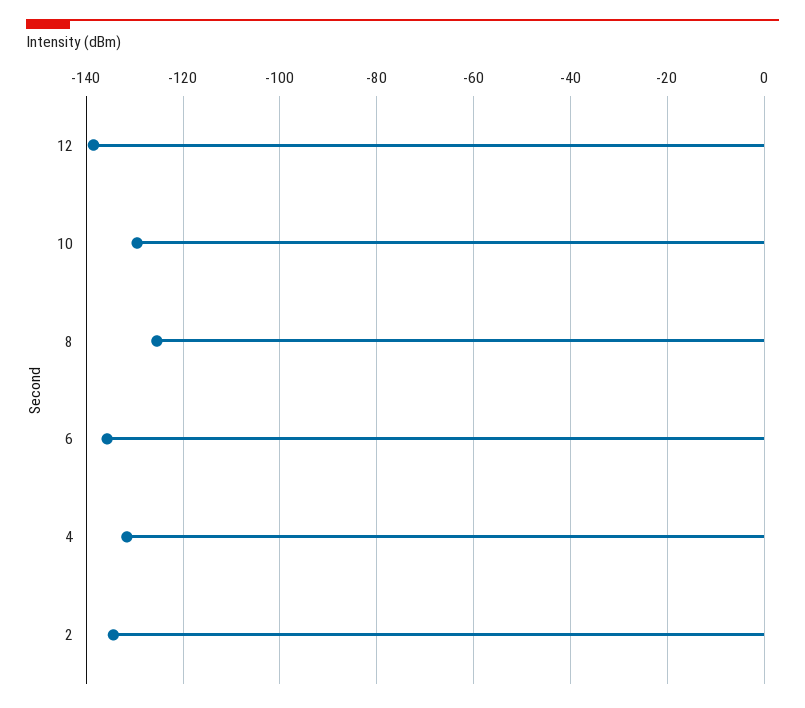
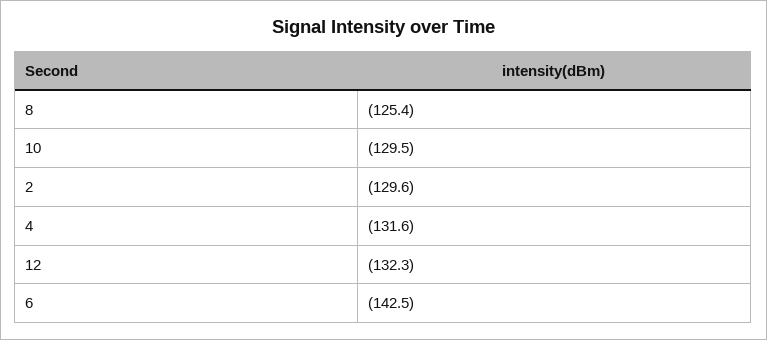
  {
-   "12": -138,
+   "12": -132.3,
    "10": -129.5,
    "8": -125.4,
-   "6": -136,
+   "6": -142.5,
    "4": -131.6,
-   "2": -134
+   "2": -129.6
  }

